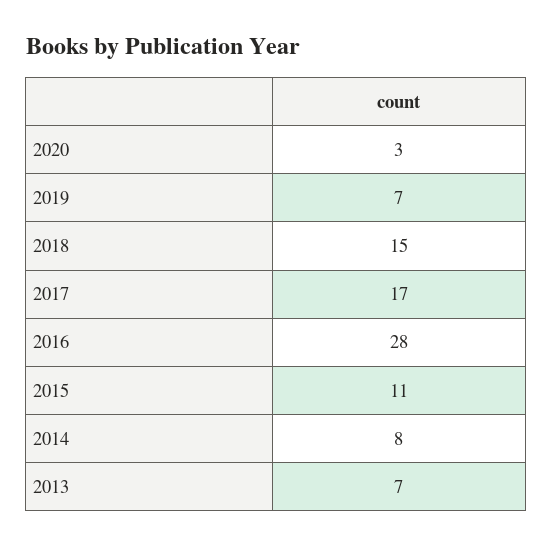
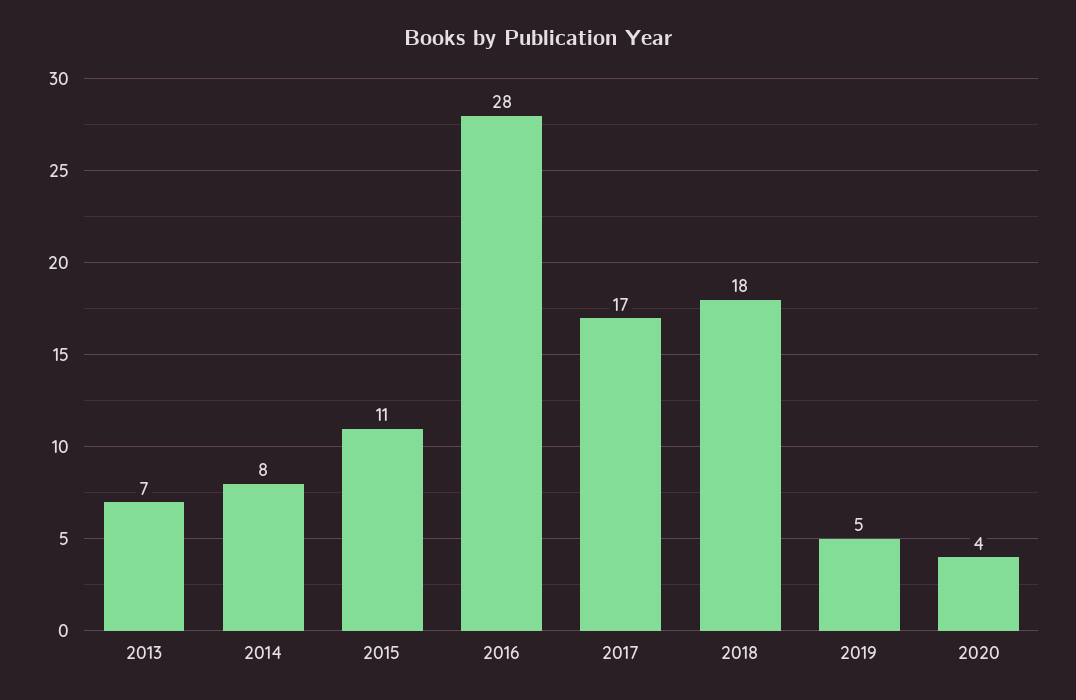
  {
-   "2020": 3,
+   "2020": 4,
-   "2019": 7,
+   "2019": 5,
-   "2018": 15,
+   "2018": 18,
    "2017": 17,
    "2016": 28,
    "2015": 11,
    "2014": 8,
    "2013": 7
  }

